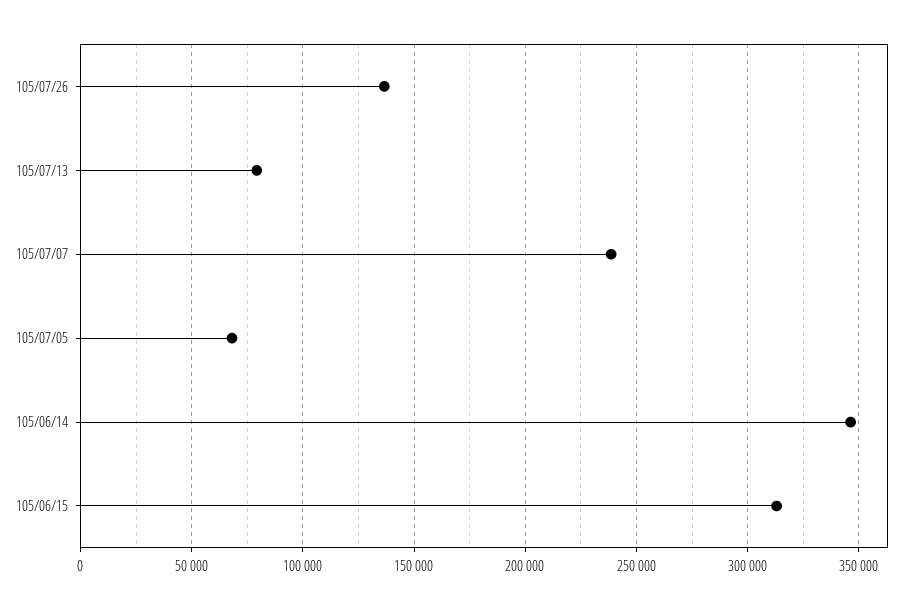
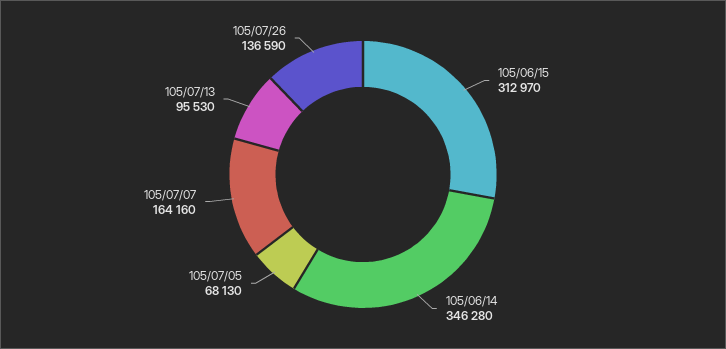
  {
    "105/07/26": 136590,
-   "105/07/13": 80000,
+   "105/07/13": 95530,
-   "105/07/07": 240000,
+   "105/07/07": 164160,
    "105/07/05": 68130,
    "105/06/14": 346280,
    "105/06/15": 312970
  }

